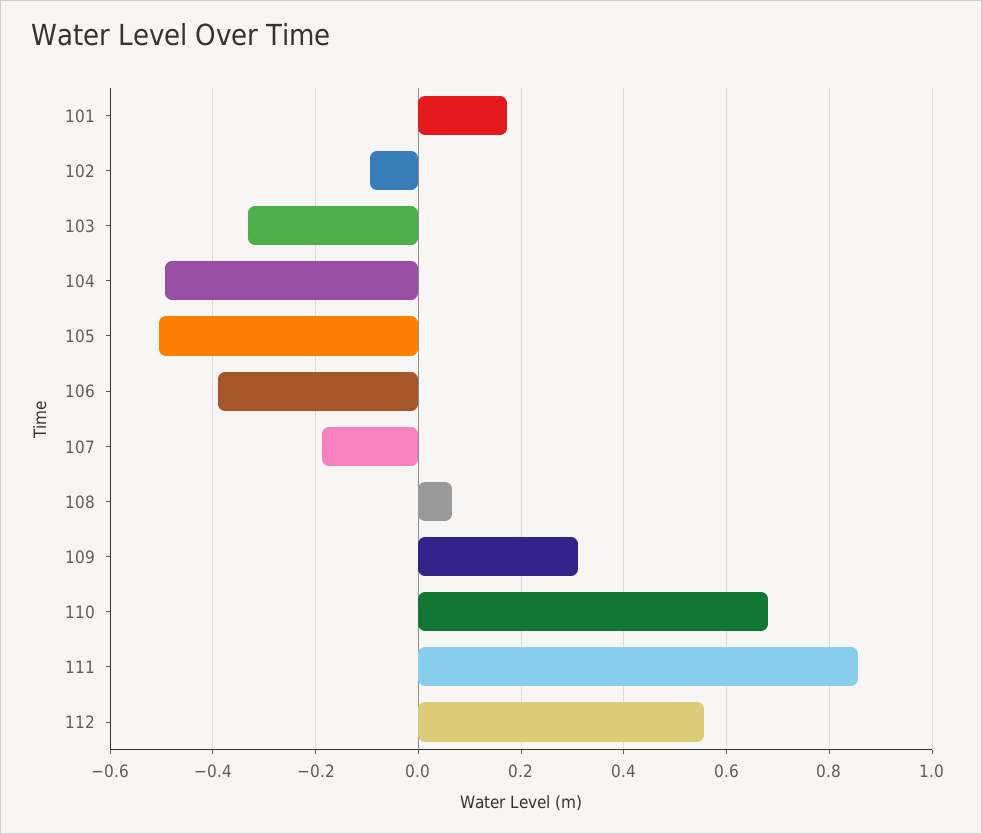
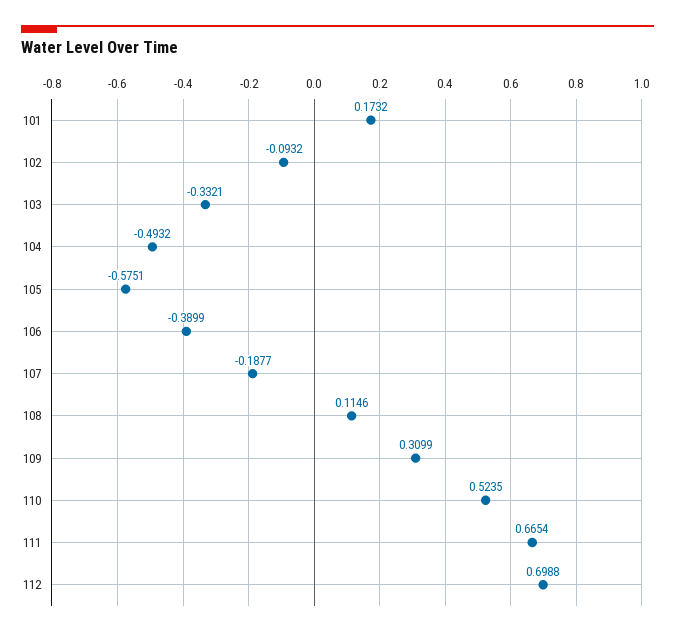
  {
    "101": 0.1732,
    "102": -0.0932,
    "103": -0.3321,
    "104": -0.4932,
-   "105": -0.5,
+   "105": -0.5751,
    "106": -0.3899,
    "107": -0.1877,
-   "108": 0.06,
+   "108": 0.1146,
    "109": 0.3099,
-   "110": 0.68,
+   "110": 0.5235,
-   "111": 0.86,
+   "111": 0.6654,
-   "112": 0.56
+   "112": 0.6988
  }

